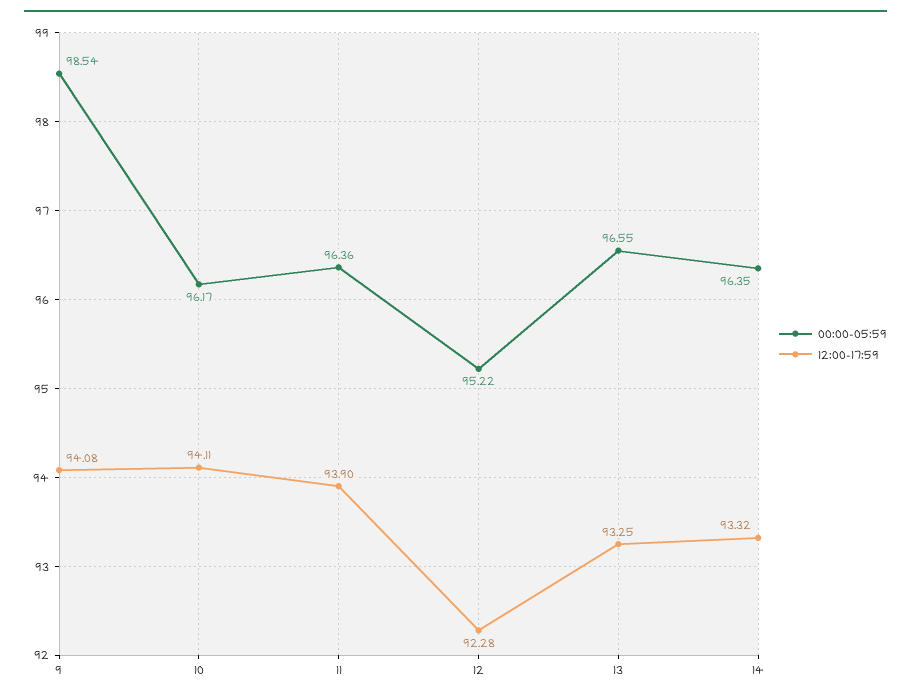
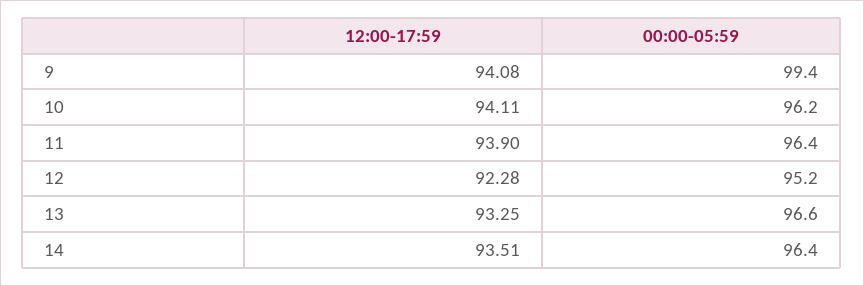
  {
    "00:00-05:59": {
-     "9": 98.54,
+     "9": 99.4,
      "10": 96.17,
      "11": 96.36,
      "12": 95.22,
      "13": 96.55,
      "14": 96.35
    },
    "12:00-17:59": {
      "9": 94.08,
      "10": 94.11,
      "11": 93.9,
      "12": 92.28,
      "13": 93.25,
-     "14": 93.32
+     "14": 93.51
    }
  }

